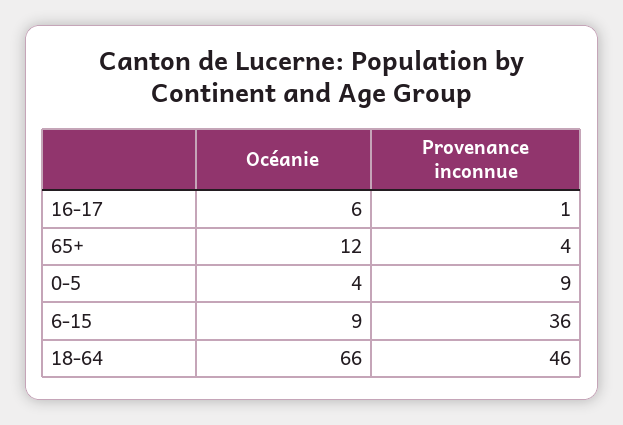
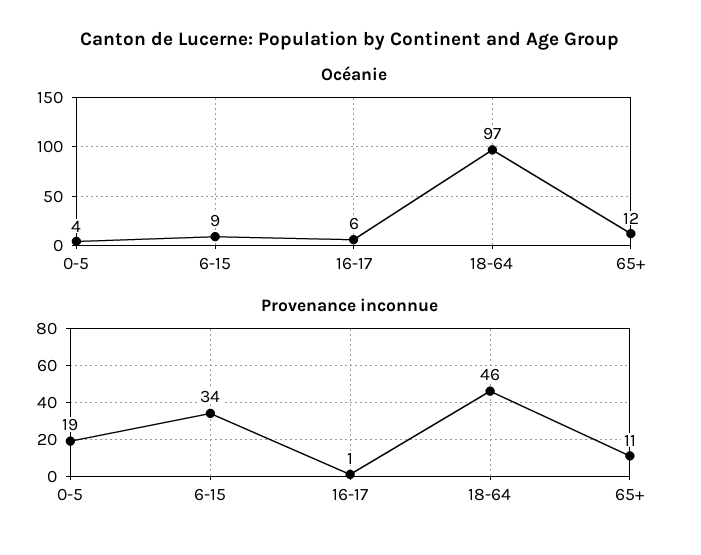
  {
    "Océanie": {
      "16-17": 6,
      "65+": 12,
      "0-5": 4,
      "6-15": 9,
-     "18-64": 66
+     "18-64": 97
    },
    "Provenance inconnue": {
      "16-17": 1,
-     "65+": 4,
+     "65+": 11,
-     "0-5": 9,
+     "0-5": 19,
-     "6-15": 36,
+     "6-15": 34,
      "18-64": 46
    }
  }

